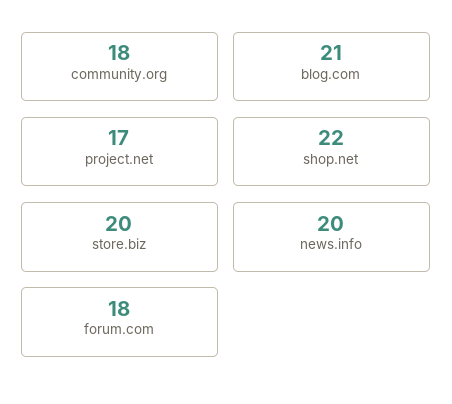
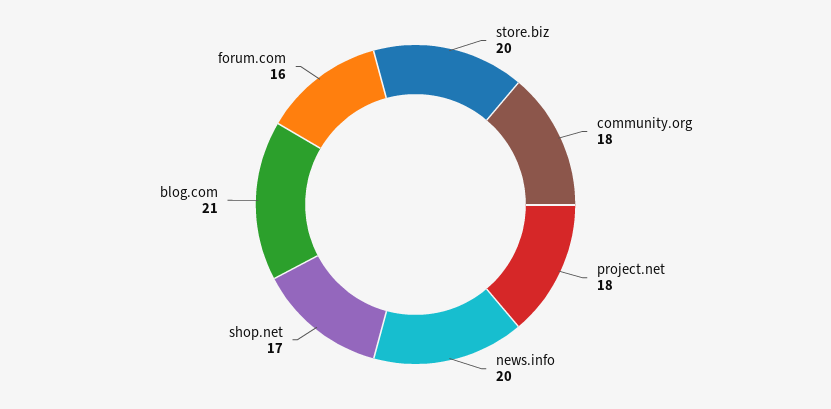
  {
    "community.org": 18,
    "blog.com": 21,
-   "project.net": 17,
+   "project.net": 18,
-   "shop.net": 22,
+   "shop.net": 17,
    "store.biz": 20,
    "news.info": 20,
-   "forum.com": 18
+   "forum.com": 16
  }

